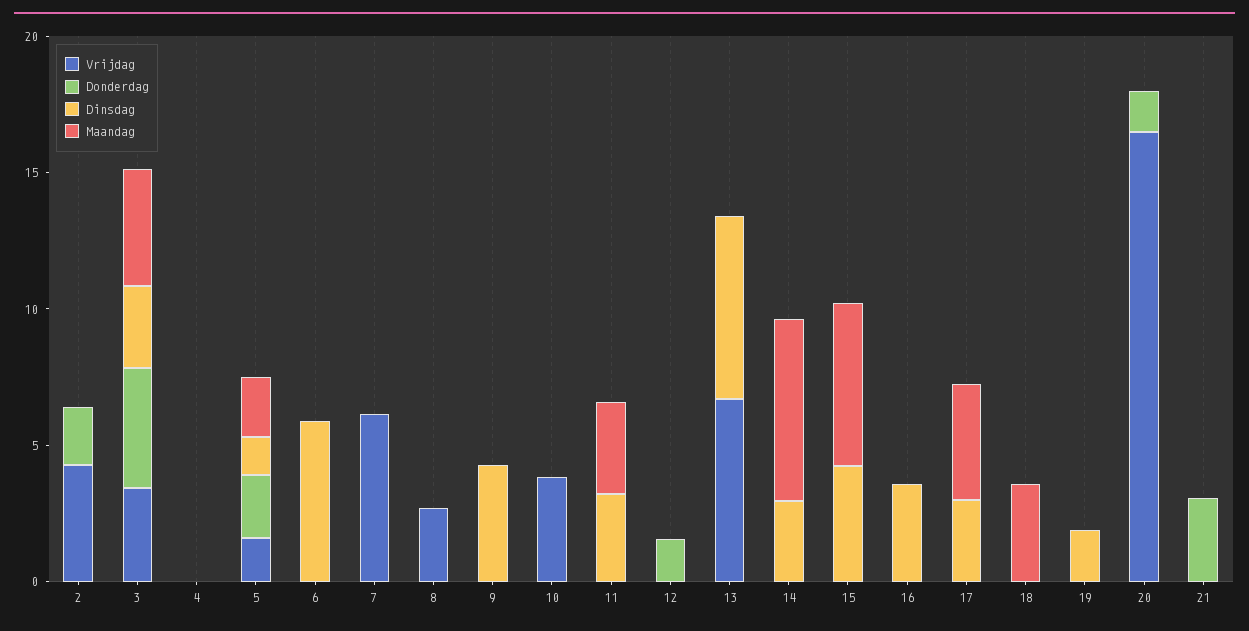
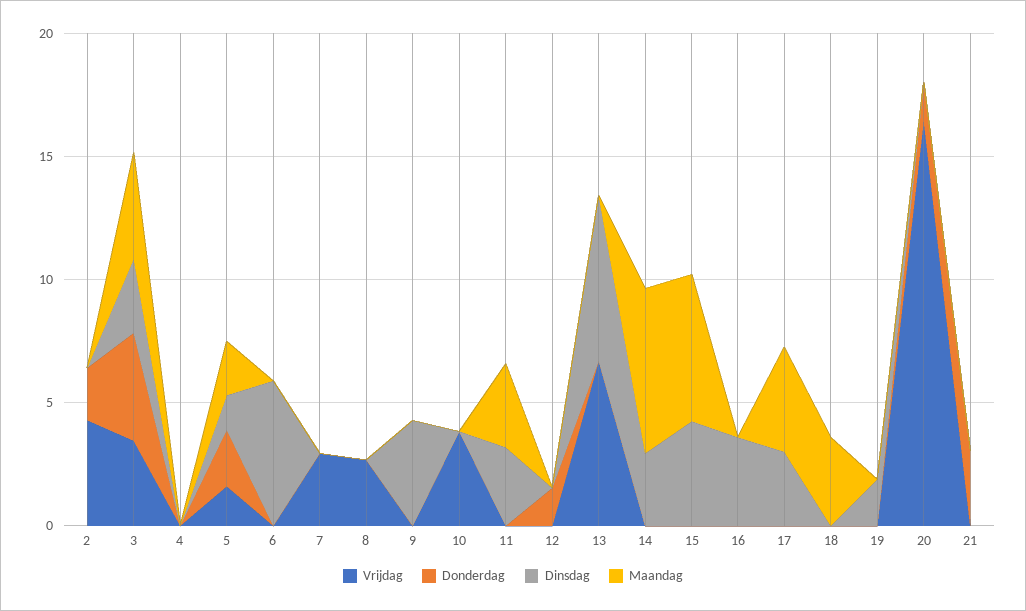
  {
    "Vrijdag": {
      "2": 4,
      "3": 3,
      "4": 0,
      "5": 2,
      "6": 0,
-     "7": 6,
+     "7": 3,
      "8": 3,
      "9": 0,
      "10": 4,
      "11": 0,
      "12": 0,
      "13": 7,
      "14": 0,
      "15": 0,
      "16": 0,
      "17": 0,
      "18": 0,
      "19": 0,
      "20": 17,
      "21": 0
    },
    "Donderdag": {
      "2": 2,
      "3": 4,
      "4": 0,
      "5": 2,
      "6": 0,
      "7": 0,
      "8": 0,
      "9": 0,
      "10": 0,
      "11": 0,
      "12": 2,
      "13": 0,
      "14": 0,
      "15": 0,
      "16": 0,
      "17": 0,
      "18": 0,
      "19": 0,
      "20": 2,
      "21": 3
    },
    "Dinsdag": {
      "2": 0,
      "3": 3,
      "4": 0,
      "5": 1,
      "6": 6,
      "7": 0,
      "8": 0,
      "9": 4,
      "10": 0,
      "11": 3,
      "12": 0,
      "13": 7,
      "14": 3,
      "15": 4,
      "16": 4,
      "17": 3,
      "18": 0,
      "19": 2,
      "20": 0,
      "21": 0
    },
    "Maandag": {
      "2": 0,
      "3": 4,
      "4": 0,
      "5": 2,
      "6": 0,
      "7": 0,
      "8": 0,
      "9": 0,
      "10": 0,
      "11": 3,
      "12": 0,
      "13": 0,
      "14": 7,
      "15": 6,
      "16": 0,
      "17": 4,
      "18": 4,
      "19": 0,
      "20": 0,
      "21": 0
    }
  }

